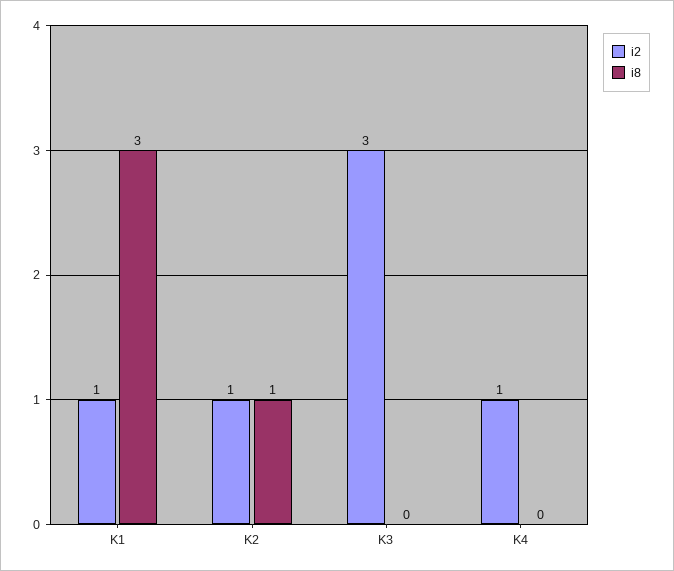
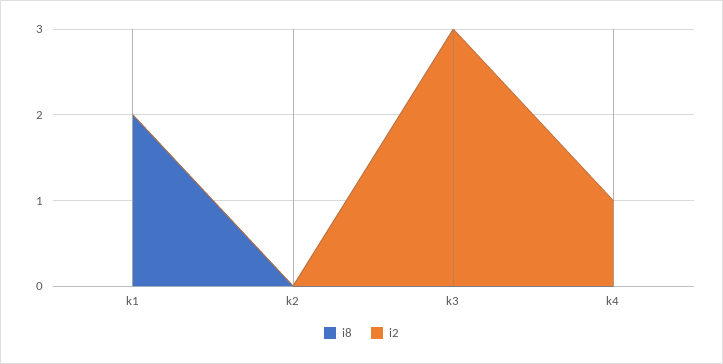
  {
    "i2": {
-     "K1": 1,
+     "K1": 0,
-     "K2": 1,
+     "K2": 0,
      "K3": 3,
      "K4": 1
    },
    "i8": {
-     "K1": 3,
+     "K1": 2,
-     "K2": 1,
+     "K2": 0,
      "K3": 0,
      "K4": 0
    }
  }

